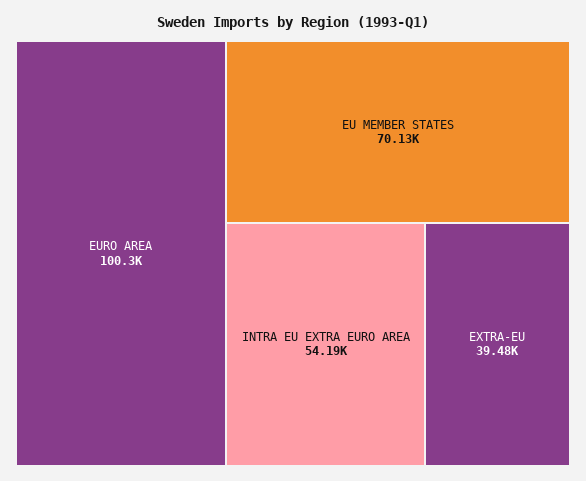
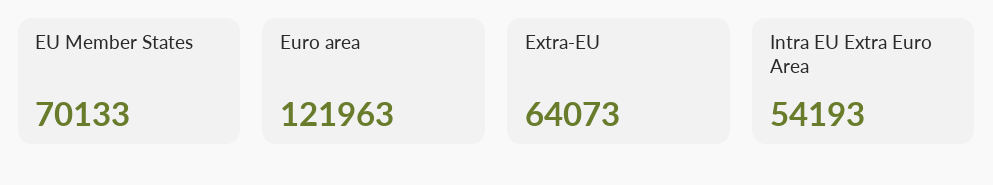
  {
-   "EURO AREA": 100300,
+   "EURO AREA": 121963,
    "EU MEMBER STATES": 70133,
    "INTRA EU EXTRA EURO AREA": 54193,
-   "EXTRA-EU": 39480
+   "EXTRA-EU": 64073
  }

